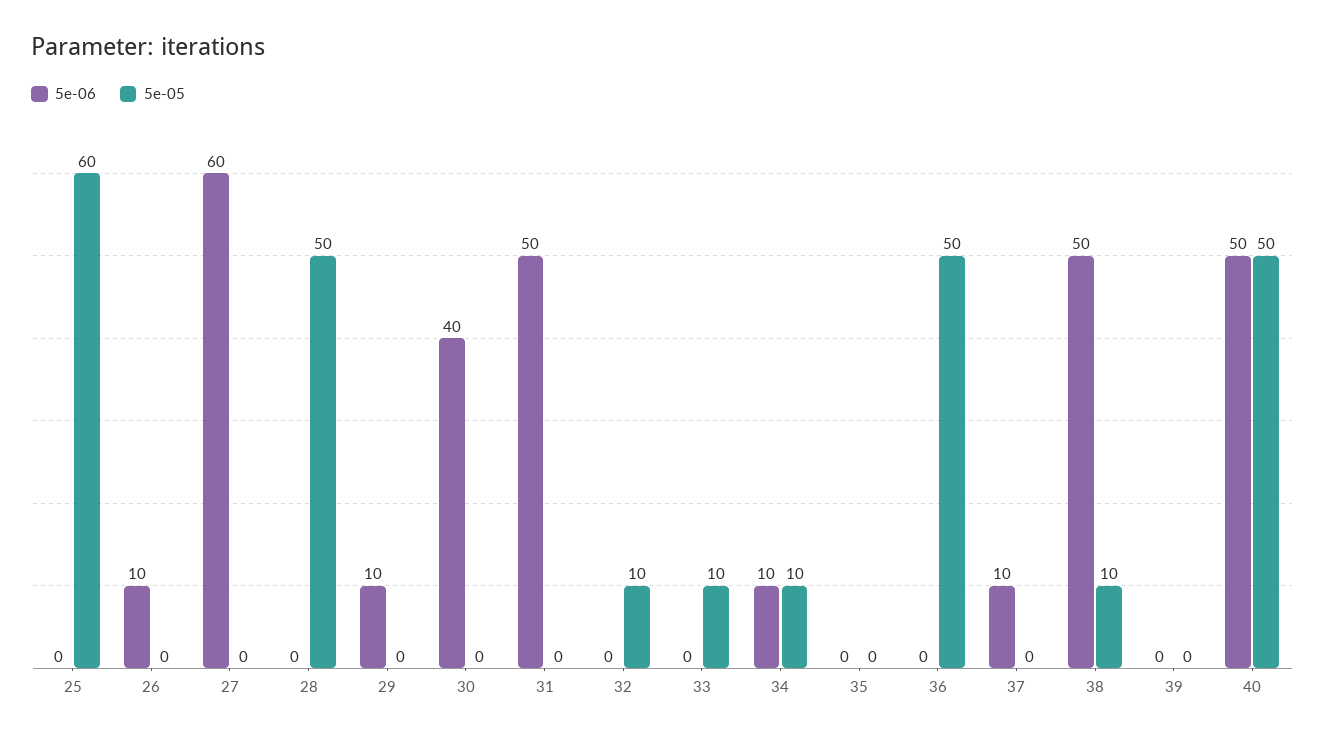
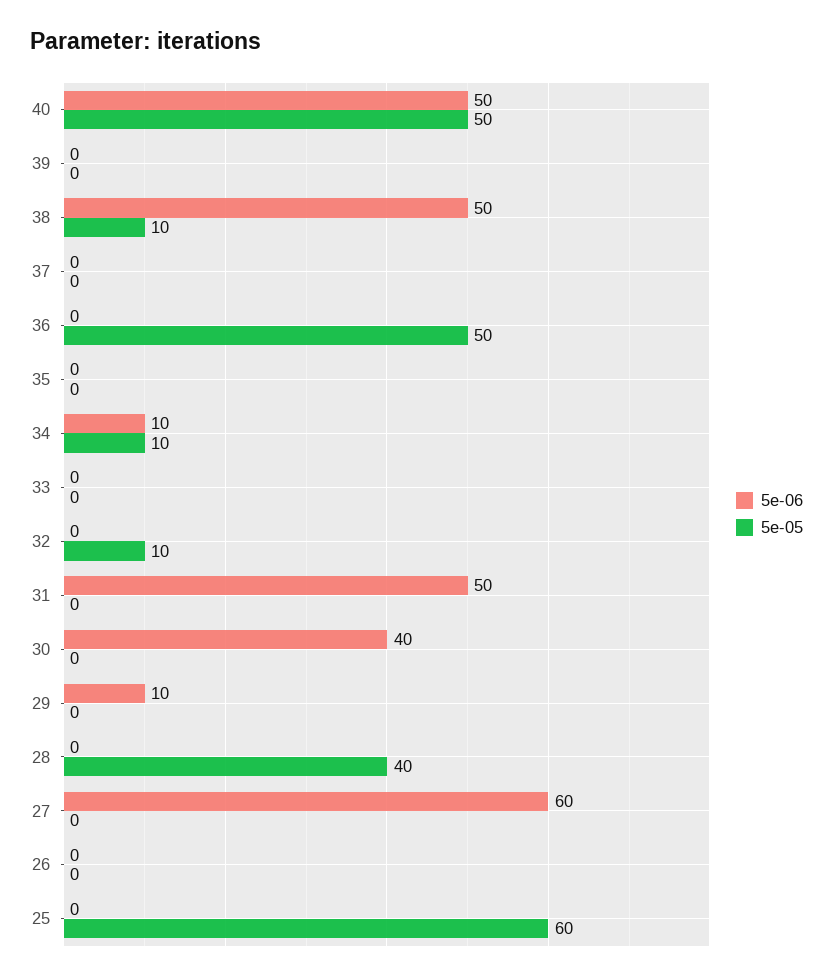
  {
    "5e-06": {
      "25": 0,
-     "26": 10,
+     "26": 0,
      "27": 60,
      "28": 0,
      "29": 10,
      "30": 40,
      "31": 50,
      "32": 0,
      "33": 0,
      "34": 10,
      "35": 0,
      "36": 0,
-     "37": 10,
+     "37": 0,
      "38": 50,
      "39": 0,
      "40": 50
    },
    "5e-05": {
      "25": 60,
      "26": 0,
      "27": 0,
-     "28": 50,
+     "28": 40,
      "29": 0,
      "30": 0,
      "31": 0,
      "32": 10,
-     "33": 10,
+     "33": 0,
      "34": 10,
      "35": 0,
      "36": 50,
      "37": 0,
      "38": 10,
      "39": 0,
      "40": 50
    }
  }

